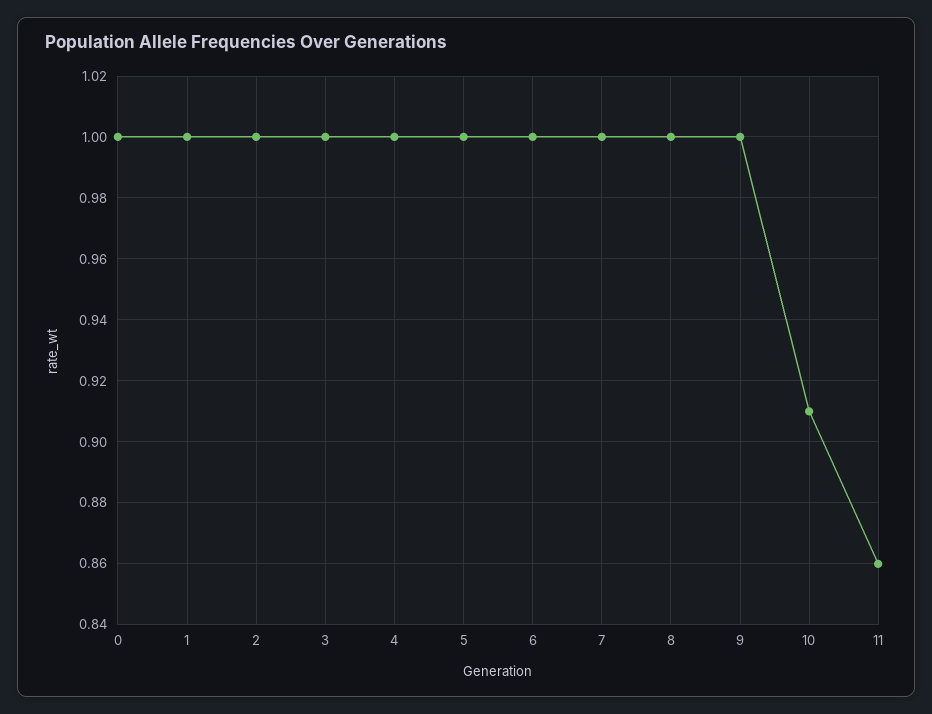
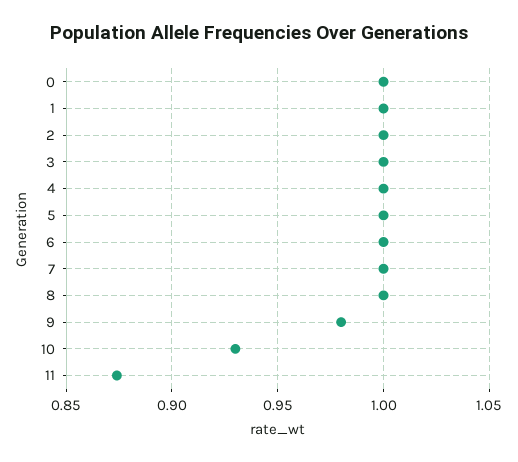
  {
    "0": 1,
    "1": 1,
    "2": 1,
    "3": 1,
    "4": 1,
    "5": 1,
    "6": 1,
    "7": 1,
    "8": 1,
-   "9": 1,
+   "9": 0.98,
-   "10": 0.91,
+   "10": 0.93,
-   "11": 0.86
+   "11": 0.875
  }

